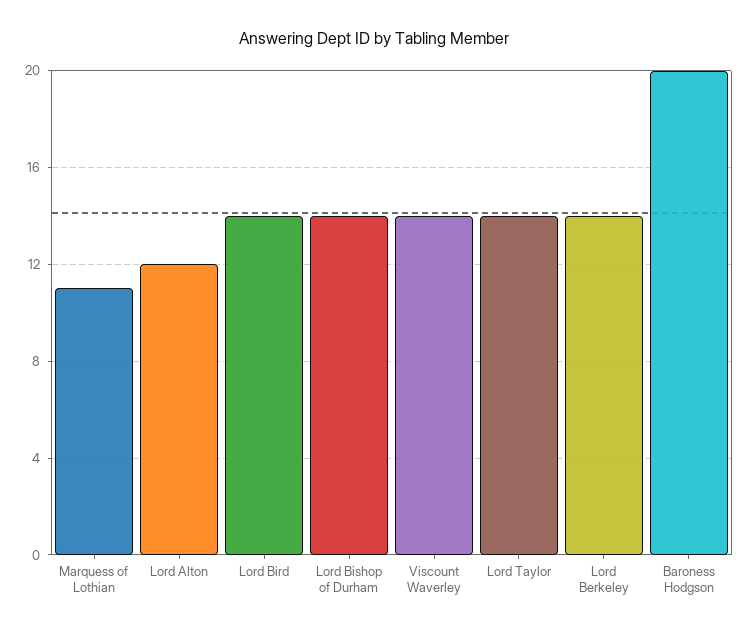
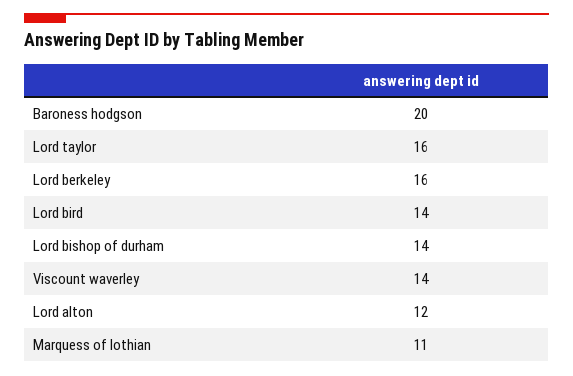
  {
    "Marquess of Lothian": 11,
    "Lord Alton": 12,
    "Lord Bird": 14,
    "Lord Bishop of Durham": 14,
    "Viscount Waverley": 14,
-   "Lord Taylor": 14,
+   "Lord Taylor": 16,
-   "Lord Berkeley": 14,
+   "Lord Berkeley": 16,
    "Baroness Hodgson": 20
  }

